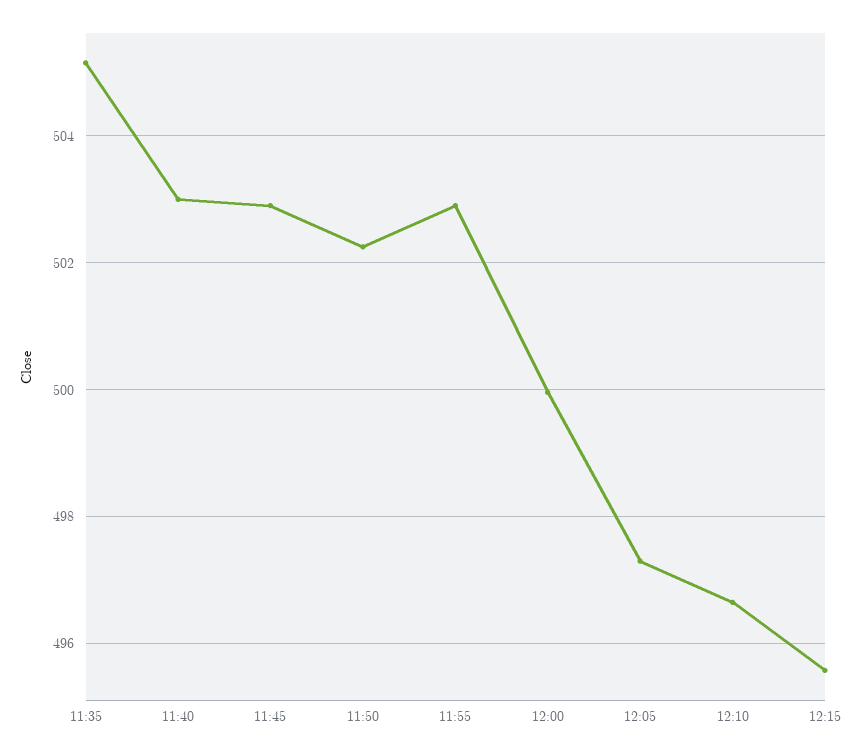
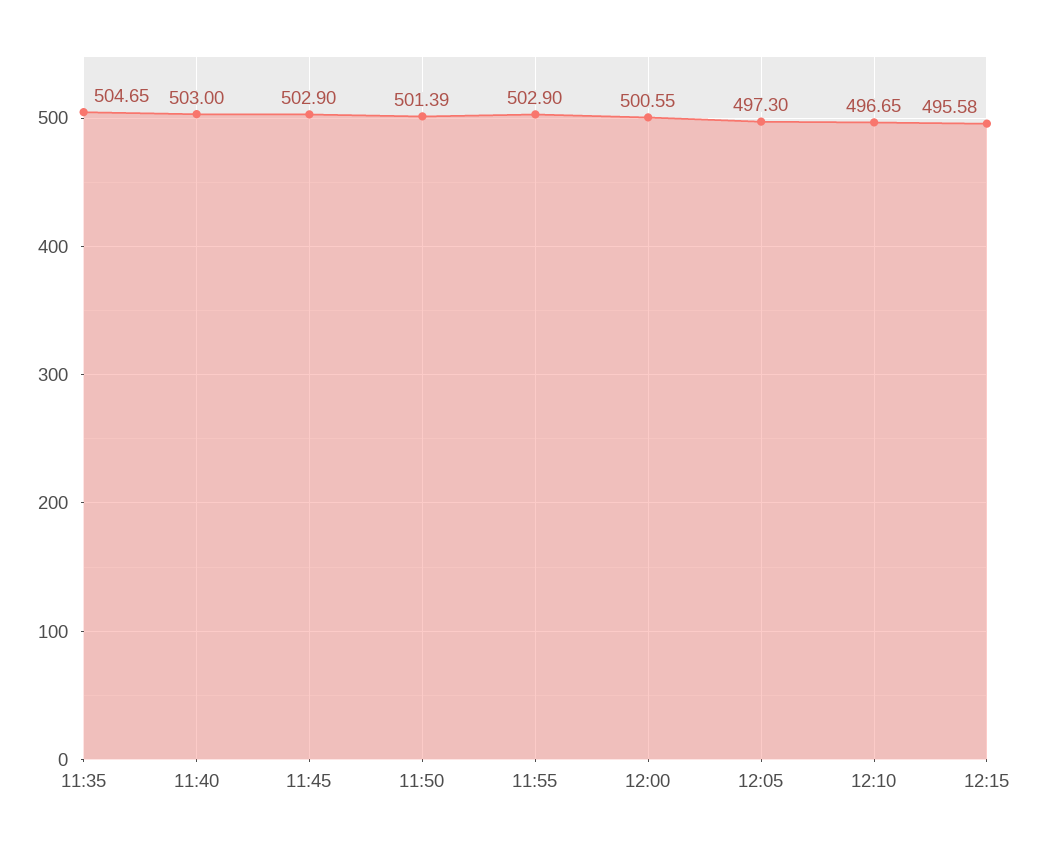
  {
-   "11:35": 505.2,
+   "11:35": 504.65,
    "11:40": 503,
    "11:45": 502.9,
-   "11:50": 502.2,
+   "11:50": 501.39,
    "11:55": 502.9,
-   "12:00": 500,
+   "12:00": 500.55,
    "12:05": 497.3,
    "12:10": 496.65,
    "12:15": 495.58
  }

